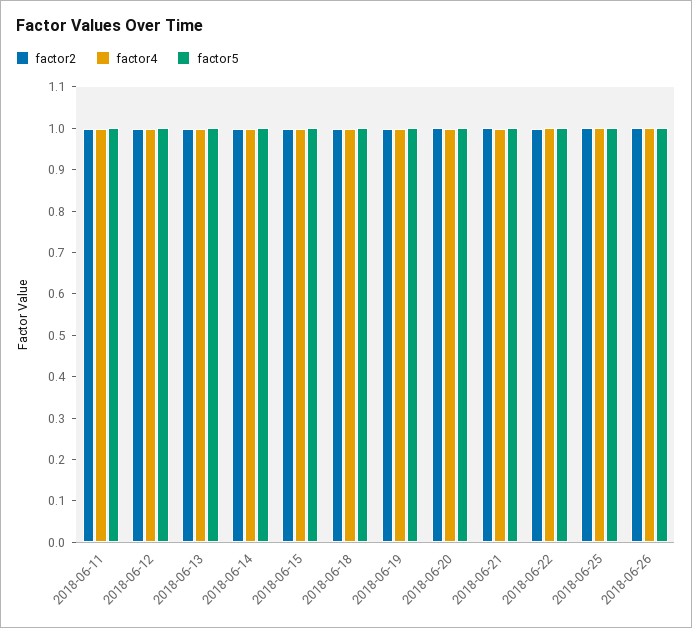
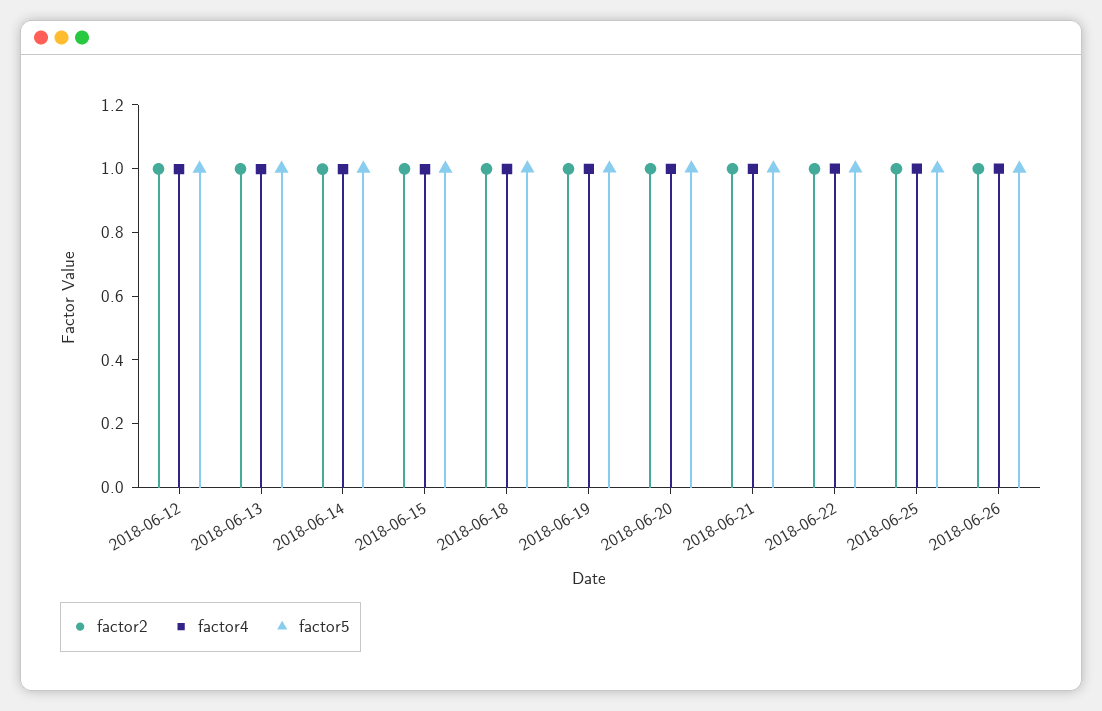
  {
    "factor2": {
-     "2018-06-11": 1,
      "2018-06-12": 1,
      "2018-06-13": 1,
      "2018-06-14": 1,
      "2018-06-15": 1,
      "2018-06-18": 1,
      "2018-06-19": 1,
      "2018-06-20": 1,
      "2018-06-21": 1,
      "2018-06-22": 1,
      "2018-06-25": 1,
      "2018-06-26": 1
    },
    "factor4": {
-     "2018-06-11": 1,
      "2018-06-12": 1,
      "2018-06-13": 1,
      "2018-06-14": 1,
      "2018-06-15": 1,
      "2018-06-18": 1,
      "2018-06-19": 1,
      "2018-06-20": 1,
      "2018-06-21": 1,
      "2018-06-22": 1,
      "2018-06-25": 1,
      "2018-06-26": 1
    },
    "factor5": {
-     "2018-06-11": 1,
      "2018-06-12": 1,
      "2018-06-13": 1,
      "2018-06-14": 1,
      "2018-06-15": 1,
      "2018-06-18": 1,
      "2018-06-19": 1,
      "2018-06-20": 1,
      "2018-06-21": 1,
      "2018-06-22": 1,
      "2018-06-25": 1,
      "2018-06-26": 1
    }
  }

